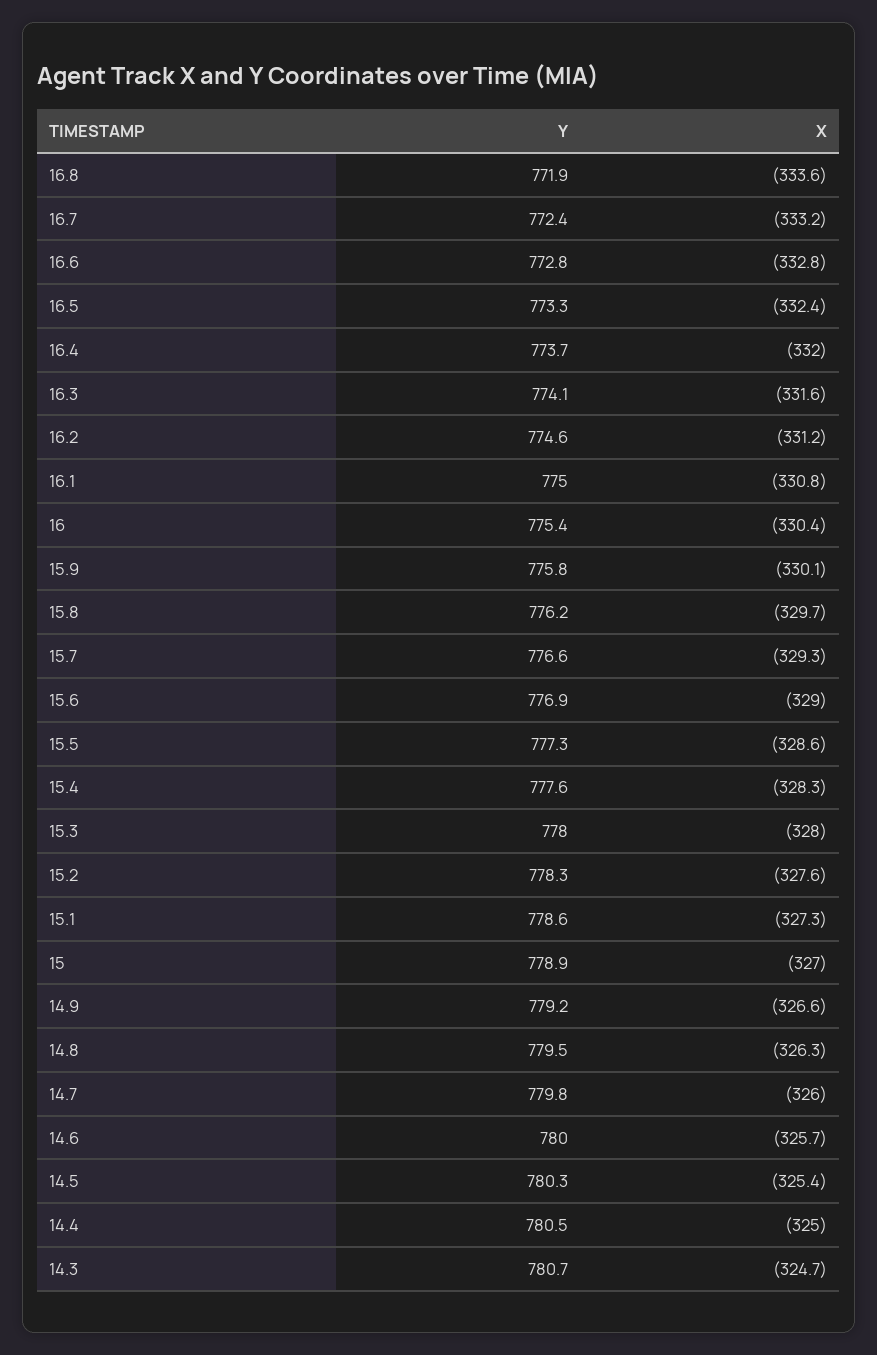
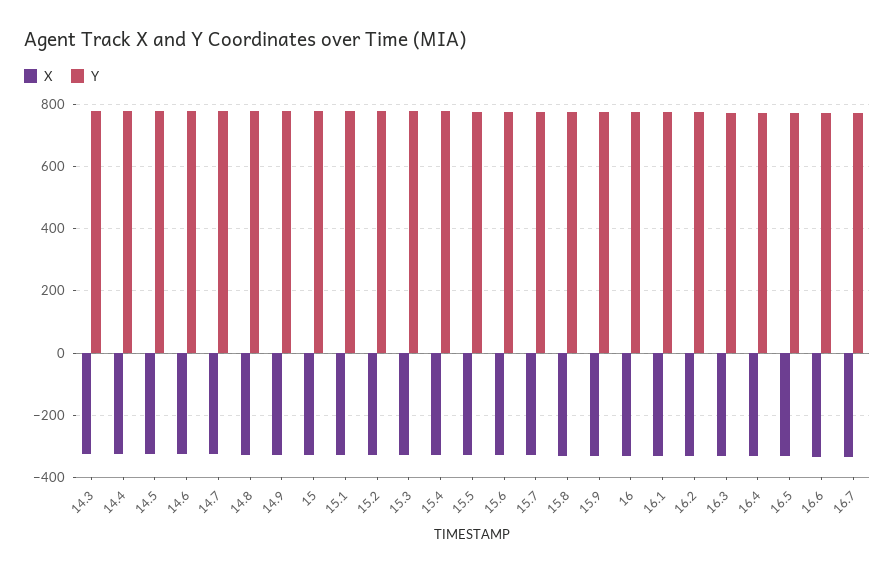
  {
    "Y": {
-     "16.8": 771.9,
      "16.7": 772.4,
      "16.6": 772.8,
      "16.5": 773.3,
      "16.4": 773.7,
      "16.3": 774.1,
      "16.2": 774.6,
      "16.1": 775,
      "16": 775.4,
      "15.9": 775.8,
      "15.8": 776.2,
      "15.7": 776.6,
      "15.6": 776.9,
      "15.5": 777.3,
      "15.4": 777.6,
      "15.3": 778,
      "15.2": 778.3,
      "15.1": 778.6,
      "15": 778.9,
      "14.9": 779.2,
      "14.8": 779.5,
      "14.7": 779.8,
      "14.6": 780,
      "14.5": 780.3,
      "14.4": 780.5,
      "14.3": 780.7
    },
    "X": {
-     "16.8": -333.6,
      "16.7": -333.2,
      "16.6": -332.8,
      "16.5": -332.4,
      "16.4": -332,
      "16.3": -331.6,
      "16.2": -331.2,
      "16.1": -330.8,
      "16": -330.4,
      "15.9": -330.1,
      "15.8": -329.7,
      "15.7": -329.3,
      "15.6": -329,
      "15.5": -328.6,
      "15.4": -328.3,
      "15.3": -328,
      "15.2": -327.6,
      "15.1": -327.3,
      "15": -327,
      "14.9": -326.6,
      "14.8": -326.3,
      "14.7": -326,
      "14.6": -325.7,
      "14.5": -325.4,
      "14.4": -325,
      "14.3": -324.7
    }
  }

